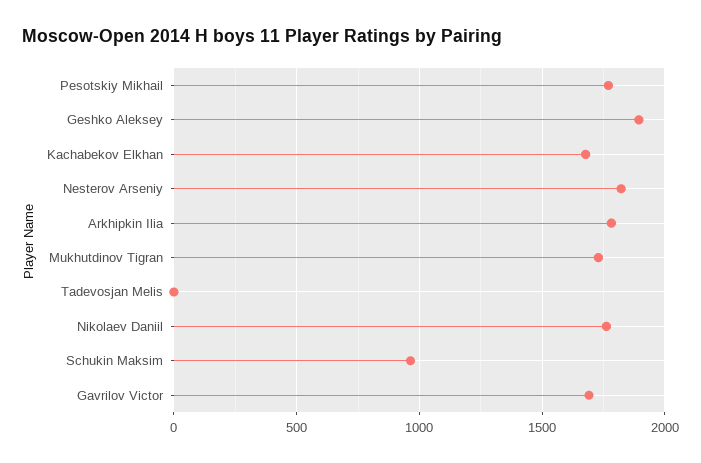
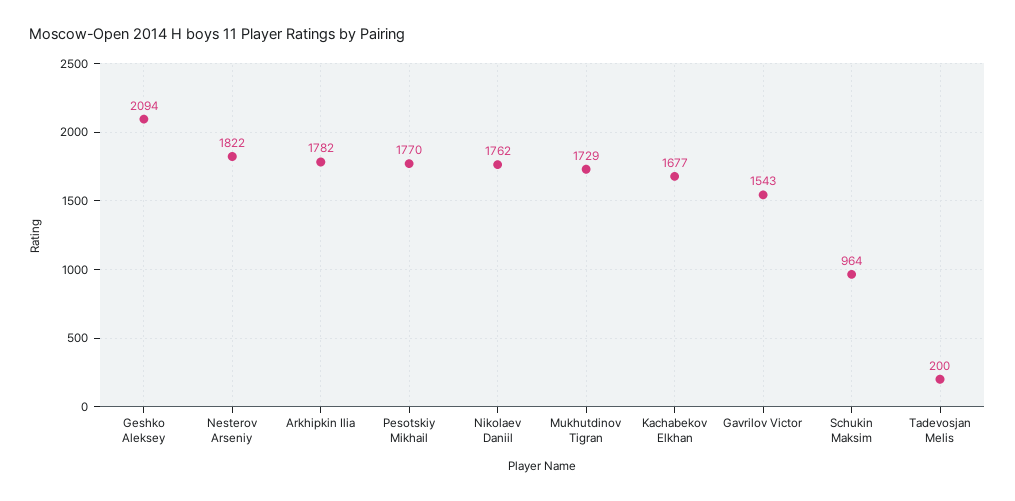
  {
    "Pesotskiy Mikhail": 1770,
-   "Geshko Aleksey": 1900,
+   "Geshko Aleksey": 2094,
    "Kachabekov Elkhan": 1677,
    "Nesterov Arseniy": 1822,
    "Arkhipkin Ilia": 1782,
    "Mukhutdinov Tigran": 1729,
-   "Tadevosjan Melis": 0,
+   "Tadevosjan Melis": 200,
    "Nikolaev Daniil": 1762,
    "Schukin Maksim": 964,
-   "Gavrilov Victor": 1700
+   "Gavrilov Victor": 1543
  }

